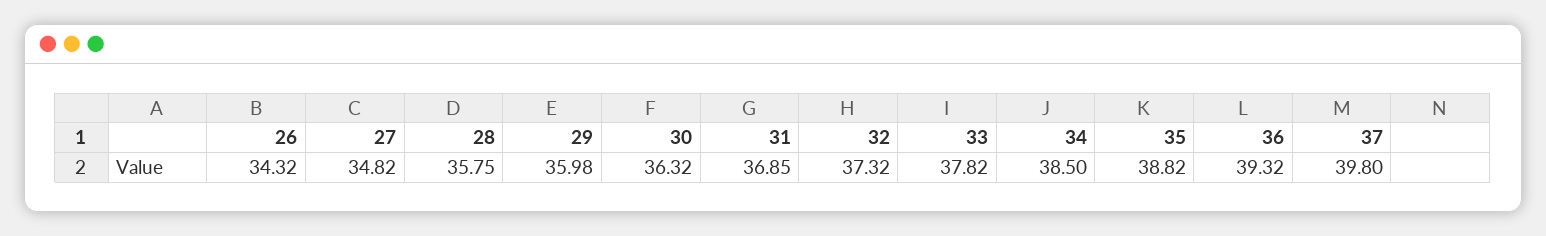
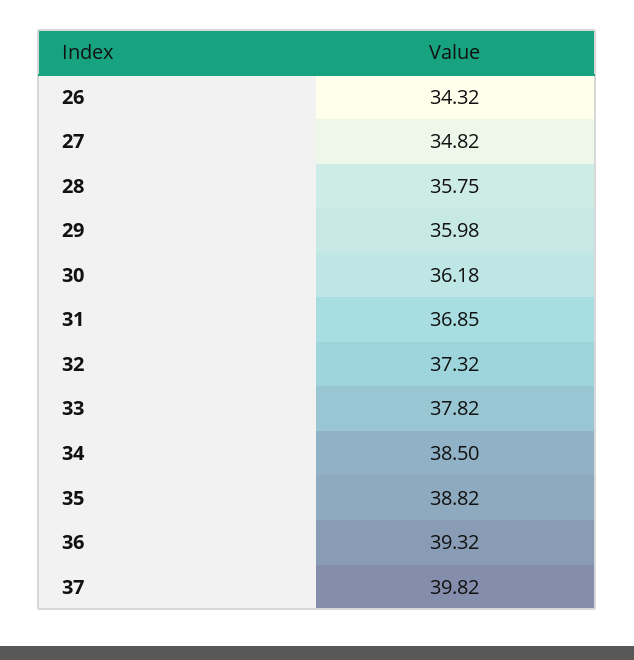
  {
    "26": 34.32,
    "27": 34.82,
    "28": 35.75,
    "29": 35.98,
-   "30": 36.32,
+   "30": 36.18,
    "31": 36.85,
    "32": 37.32,
    "33": 37.82,
    "34": 38.5,
    "35": 38.82,
    "36": 39.32,
-   "37": 39.8
+   "37": 39.82
  }

